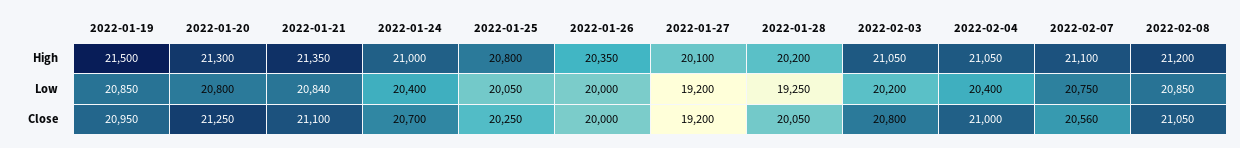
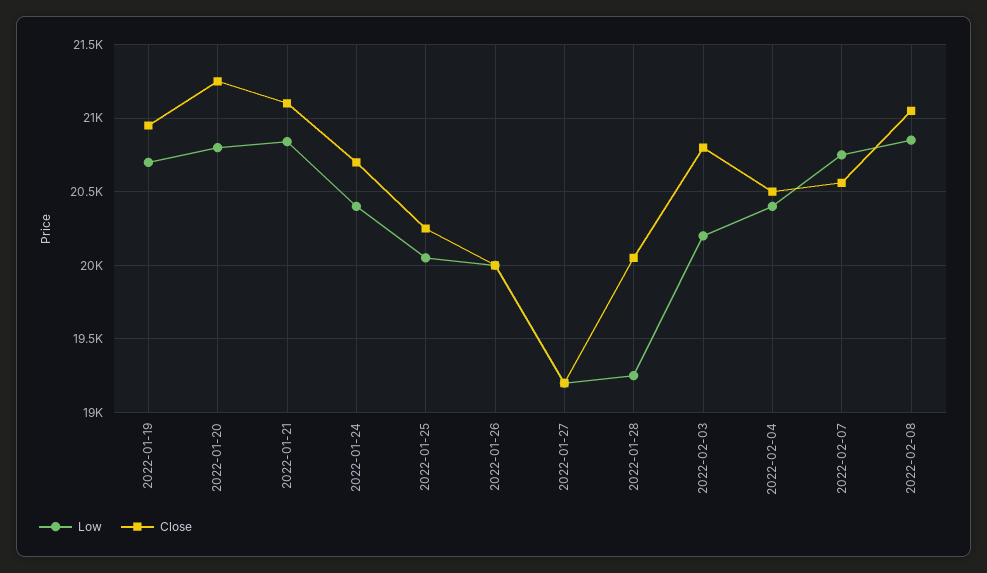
  {
-   "High": {
-     "2022-01-19": 21500,
-     "2022-01-20": 21300,
-     "2022-01-21": 21350,
-     "2022-01-24": 21000,
-     "2022-01-25": 20800,
-     "2022-01-26": 20350,
-     "2022-01-27": 20100,
-     "2022-01-28": 20200,
-     "2022-02-03": 21050,
-     "2022-02-04": 21050,
-     "2022-02-07": 21100,
-     "2022-02-08": 21200
-   },
    "Low": {
-     "2022-01-19": 20850,
+     "2022-01-19": 20700,
      "2022-01-20": 20800,
      "2022-01-21": 20840,
      "2022-01-24": 20400,
      "2022-01-25": 20050,
      "2022-01-26": 20000,
      "2022-01-27": 19200,
      "2022-01-28": 19250,
      "2022-02-03": 20200,
      "2022-02-04": 20400,
      "2022-02-07": 20750,
      "2022-02-08": 20850
    },
    "Close": {
      "2022-01-19": 20950,
      "2022-01-20": 21250,
      "2022-01-21": 21100,
      "2022-01-24": 20700,
      "2022-01-25": 20250,
      "2022-01-26": 20000,
      "2022-01-27": 19200,
      "2022-01-28": 20050,
      "2022-02-03": 20800,
-     "2022-02-04": 21000,
+     "2022-02-04": 20500,
      "2022-02-07": 20560,
      "2022-02-08": 21050
    }
  }

